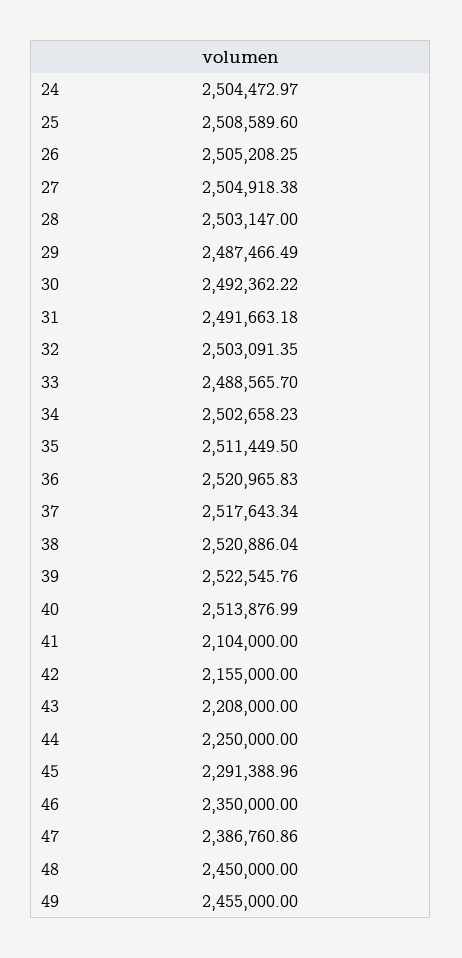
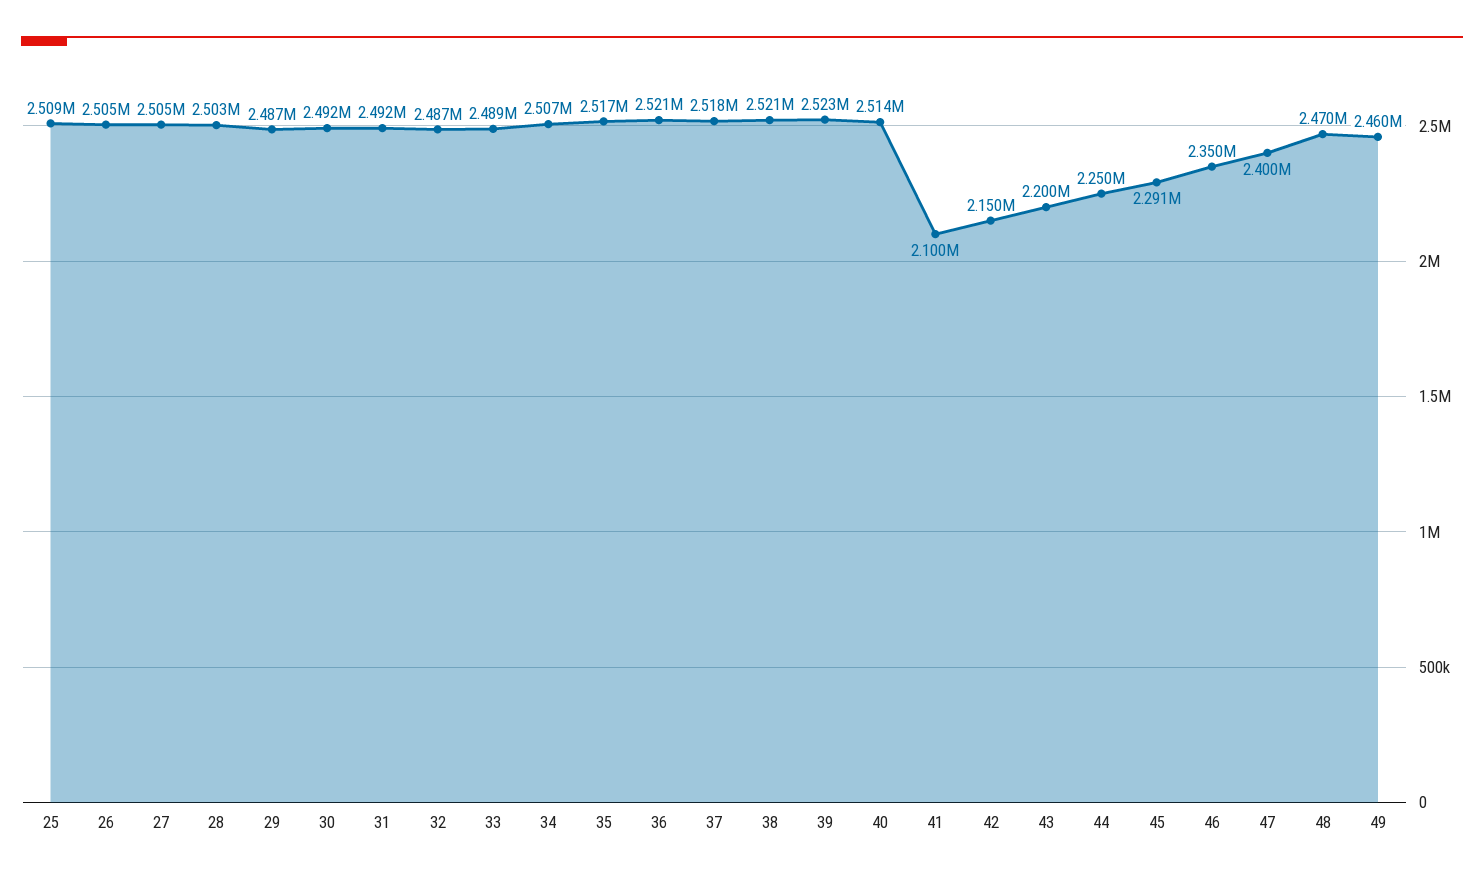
  {
-   "24": 2504472.97,
    "25": 2508589.6,
    "26": 2505208.25,
    "27": 2504918.38,
    "28": 2503147,
    "29": 2487466.49,
    "30": 2492362.22,
    "31": 2491663.18,
-   "32": 2503091.35,
+   "32": 2487000,
    "33": 2488565.7,
-   "34": 2502658.23,
+   "34": 2507000,
-   "35": 2511449.5,
+   "35": 2517000,
    "36": 2520965.83,
    "37": 2517643.34,
    "38": 2520886.04,
    "39": 2522545.76,
    "40": 2513876.99,
-   "41": 2104000,
+   "41": 2100000,
-   "42": 2155000,
+   "42": 2150000,
-   "43": 2208000,
+   "43": 2200000,
    "44": 2250000,
    "45": 2291388.96,
    "46": 2350000,
-   "47": 2386760.86,
+   "47": 2400000,
-   "48": 2450000,
+   "48": 2470000,
-   "49": 2455000
+   "49": 2460000
  }

